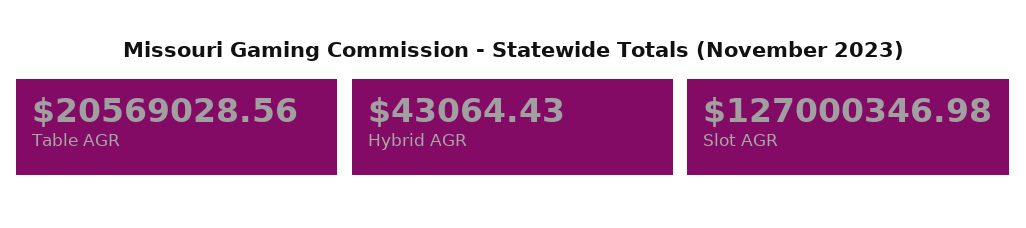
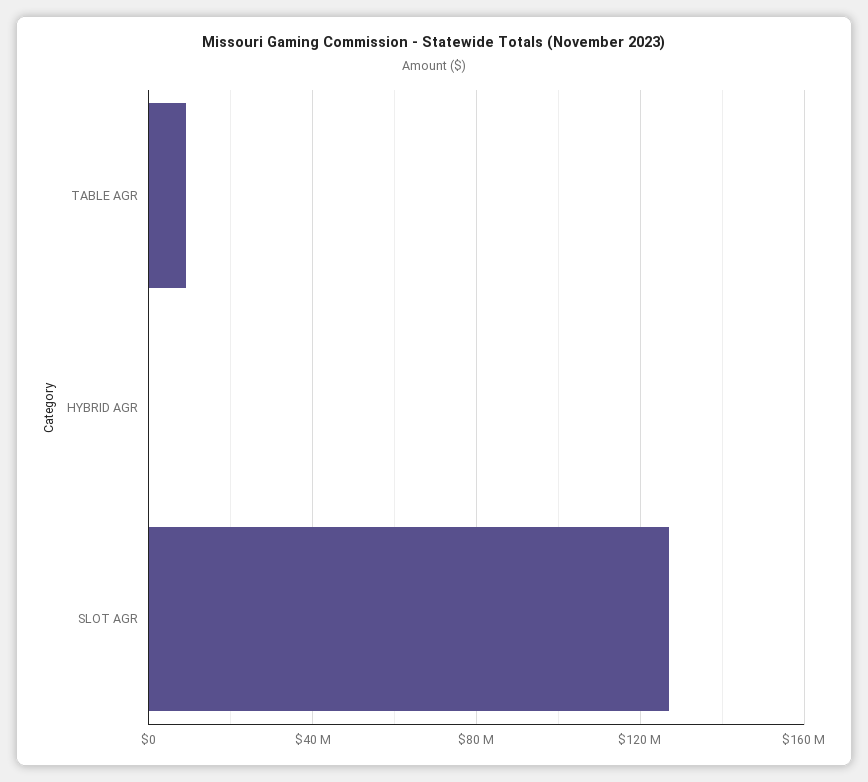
  {
-   "Table AGR": 20569028.56,
+   "Table AGR": 10000000,
    "Hybrid AGR": 43064.43,
    "Slot AGR": 127000346.98
  }

